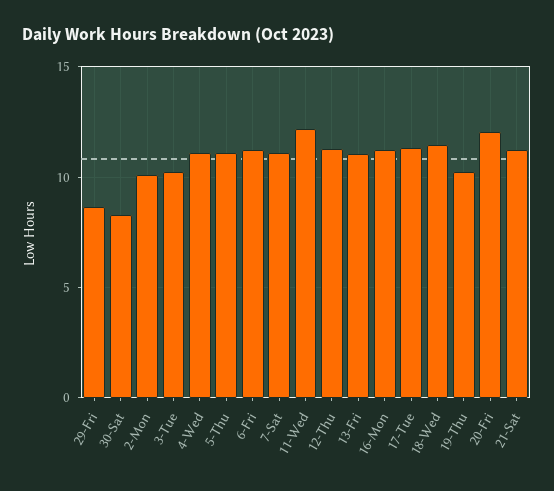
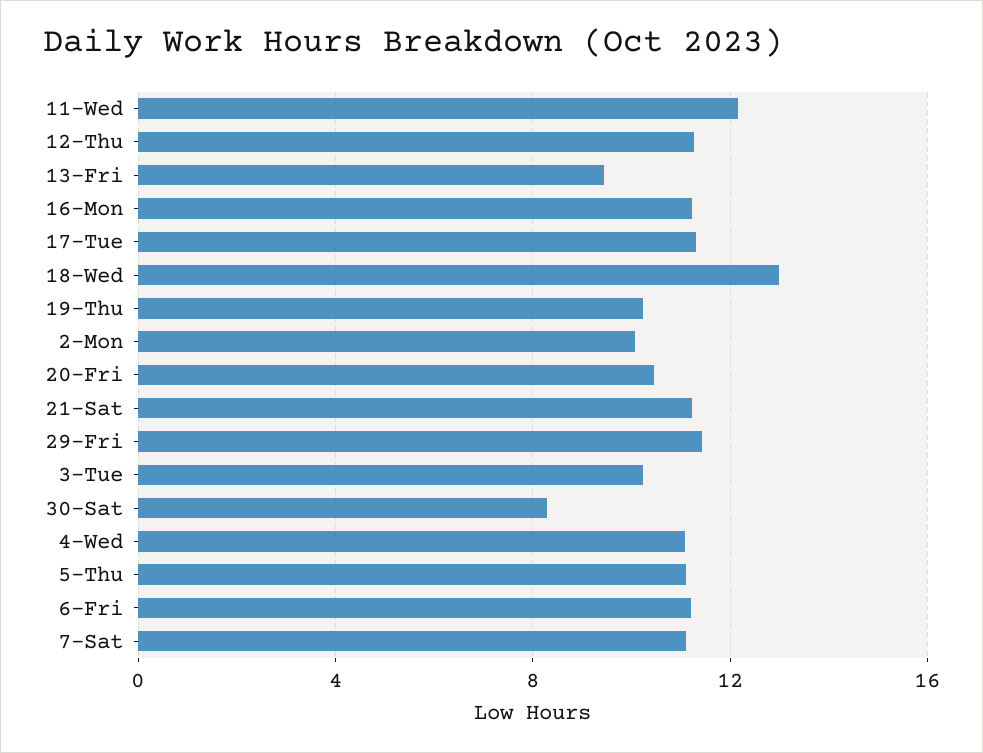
  {
-   "29-Fri": 8.5,
+   "29-Fri": 11.5,
    "30-Sat": 8.5,
    "2-Mon": 10,
    "3-Tue": 10,
    "4-Wed": 11,
    "5-Thu": 11,
    "6-Fri": 11,
    "7-Sat": 11,
    "11-Wed": 12,
    "12-Thu": 11.5,
-   "13-Fri": 11,
+   "13-Fri": 9.5,
    "16-Mon": 11,
    "17-Tue": 11.5,
-   "18-Wed": 11.5,
+   "18-Wed": 13,
    "19-Thu": 10,
-   "20-Fri": 12,
+   "20-Fri": 10.5,
    "21-Sat": 11
  }

